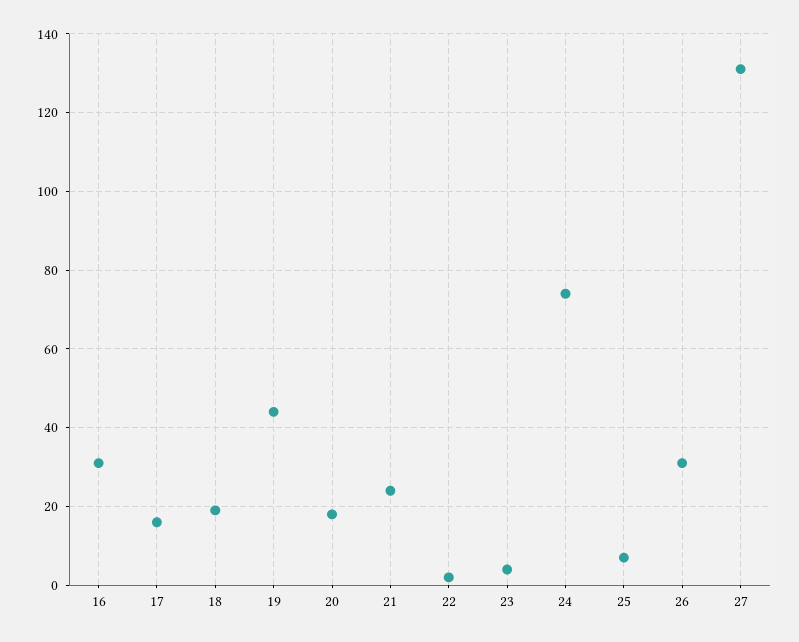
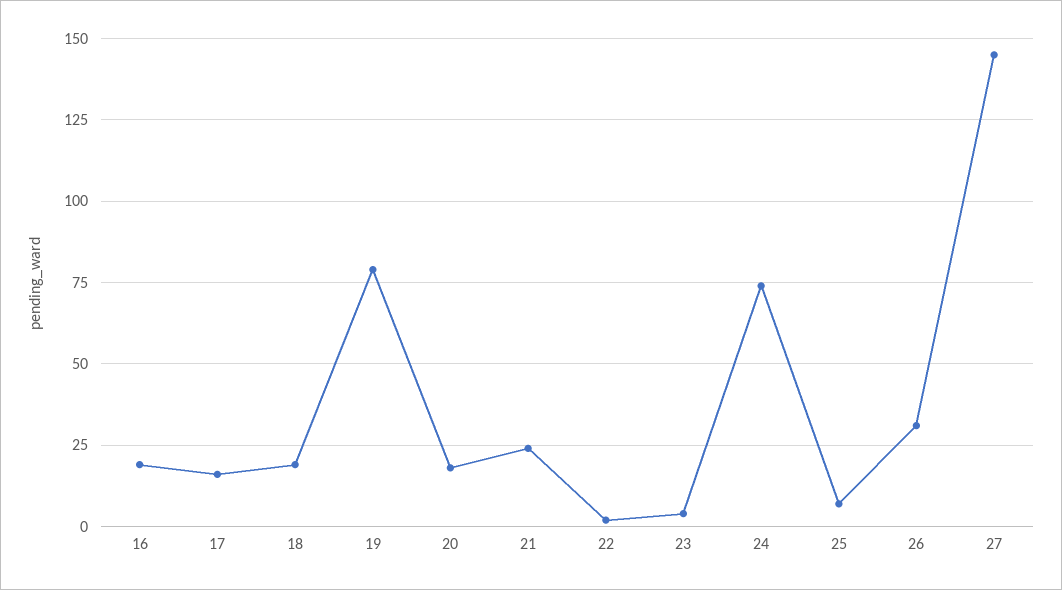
  {
-   "16": 30,
+   "16": 20,
    "17": 15,
    "18": 20,
-   "19": 45,
+   "19": 80,
    "20": 20,
    "21": 25,
    "22": 0,
    "23": 5,
    "24": 75,
    "25": 5,
    "26": 30,
-   "27": 130
+   "27": 145
  }

